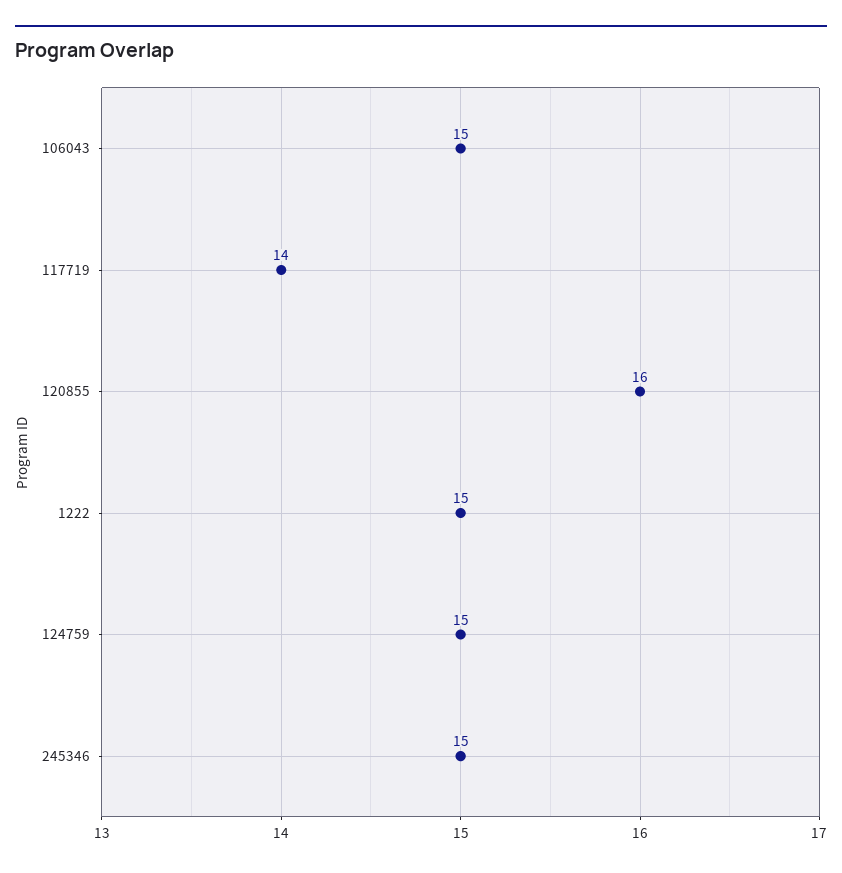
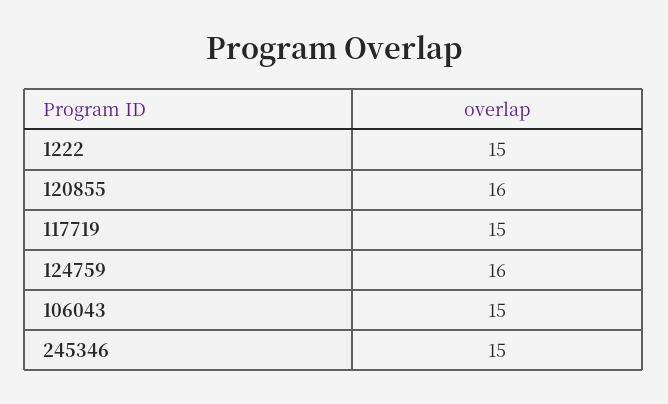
  {
    "106043": 15,
-   "117719": 14,
+   "117719": 15,
    "120855": 16,
    "1222": 15,
-   "124759": 15,
+   "124759": 16,
    "245346": 15
  }

